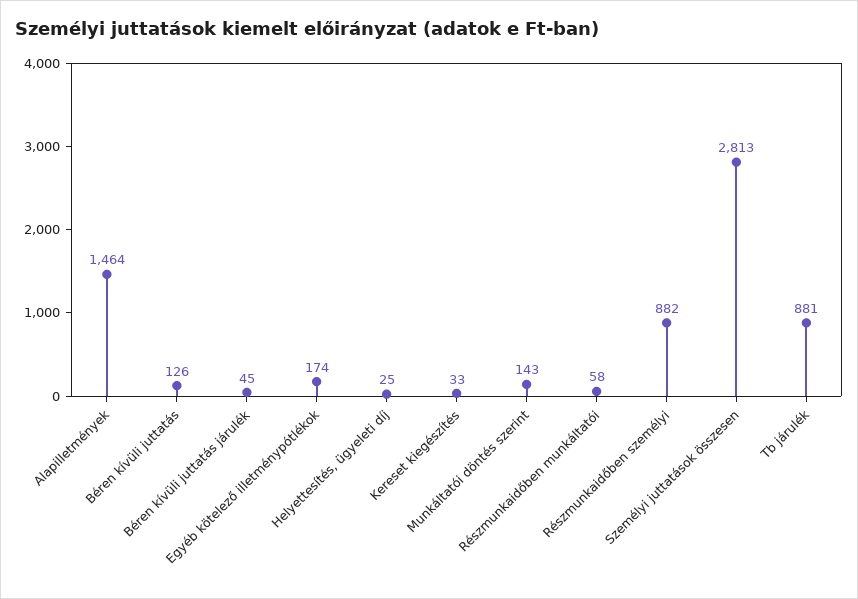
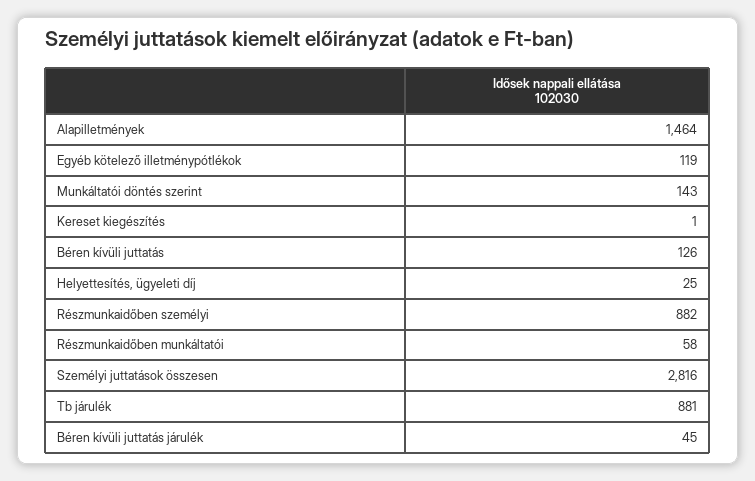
  {
    "Alapilletmények": 1464,
    "Béren kívüli juttatás": 126,
    "Béren kívüli juttatás járulék": 45,
-   "Egyéb kötelező illetménypótlékok": 174,
+   "Egyéb kötelező illetménypótlékok": 119,
    "Helyettesítés, ügyeleti díj": 25,
-   "Kereset kiegészítés": 33,
+   "Kereset kiegészítés": 1,
    "Munkáltatói döntés szerint": 143,
    "Részmunkaidőben munkáltatói": 58,
    "Részmunkaidőben személyi": 882,
-   "Személyi juttatások összesen": 2813,
+   "Személyi juttatások összesen": 2816,
    "Tb járulék": 881
  }

